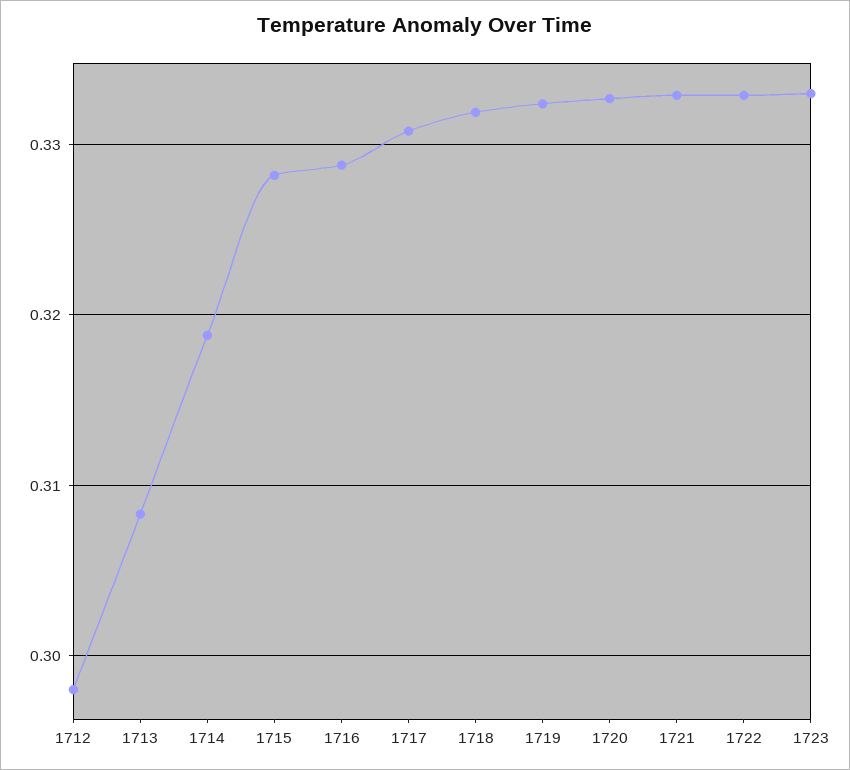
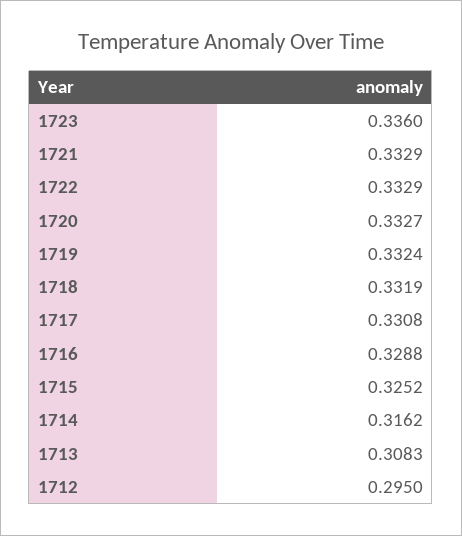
  {
-   "1712": 0.298,
+   "1712": 0.295,
    "1713": 0.3083,
-   "1714": 0.319,
+   "1714": 0.3162,
-   "1715": 0.328,
+   "1715": 0.3252,
    "1716": 0.3288,
    "1717": 0.3308,
    "1718": 0.3319,
    "1719": 0.3324,
    "1720": 0.3327,
    "1721": 0.3329,
    "1722": 0.3329,
-   "1723": 0.333
+   "1723": 0.336
  }

